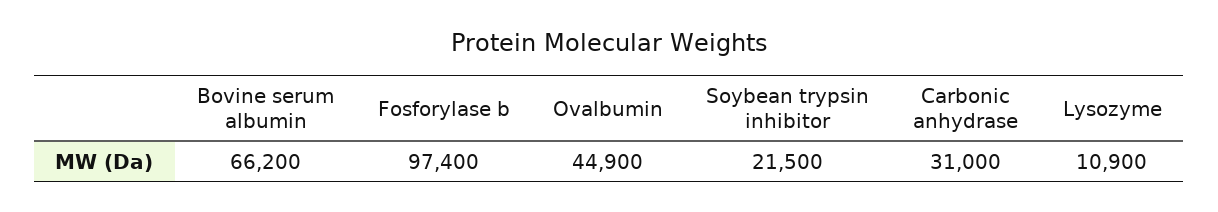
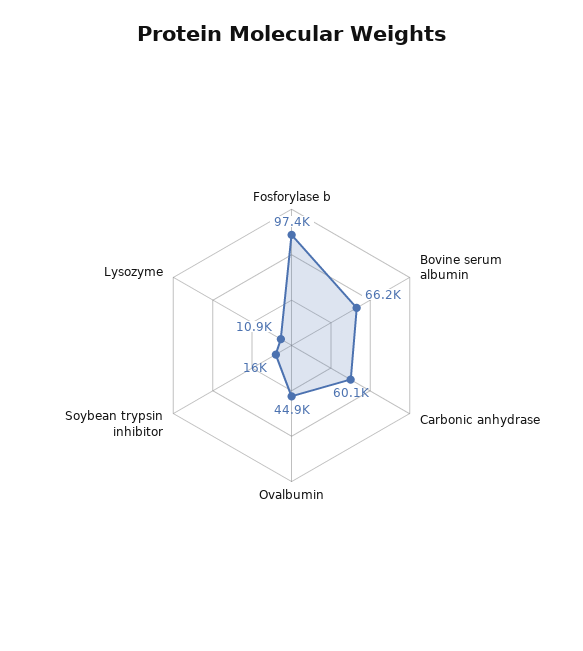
  {
    "Bovine serum albumin": 66200,
    "Fosforylase b": 97400,
    "Ovalbumin": 44900,
-   "Soybean trypsin inhibitor": 21500,
+   "Soybean trypsin inhibitor": 16000,
-   "Carbonic anhydrase": 31000,
+   "Carbonic anhydrase": 60100,
    "Lysozyme": 10900
  }

